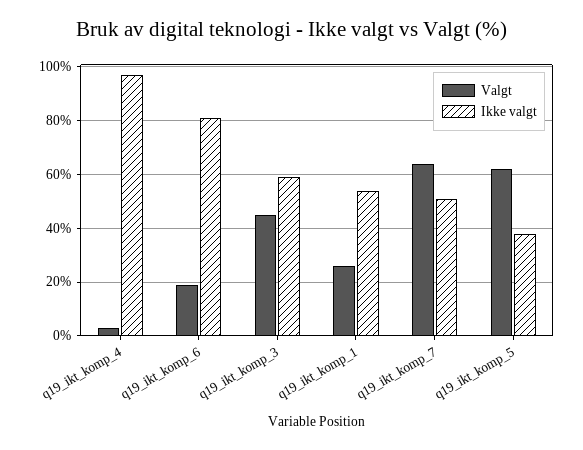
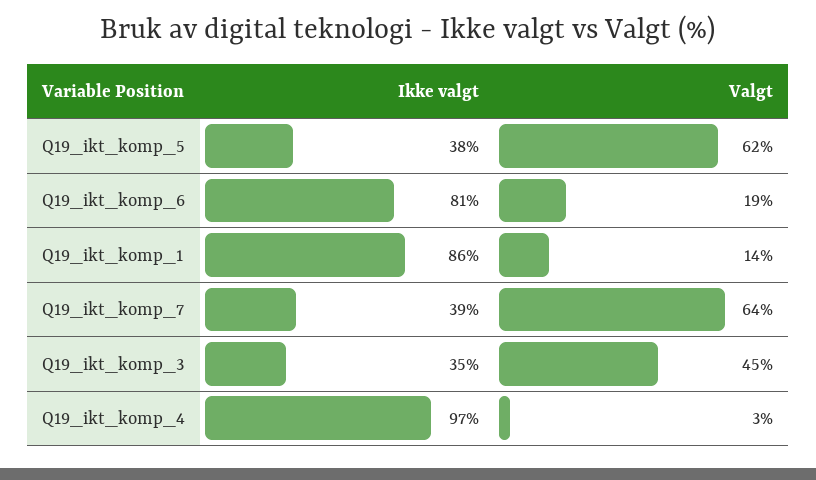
  {
    "Valgt": {
      "q19_ikt_komp_4": 3,
      "q19_ikt_komp_6": 19,
      "q19_ikt_komp_3": 45,
-     "q19_ikt_komp_1": 25,
+     "q19_ikt_komp_1": 14,
      "q19_ikt_komp_7": 64,
      "q19_ikt_komp_5": 62
    },
    "Ikke valgt": {
      "q19_ikt_komp_4": 97,
      "q19_ikt_komp_6": 81,
-     "q19_ikt_komp_3": 60,
+     "q19_ikt_komp_3": 35,
-     "q19_ikt_komp_1": 55,
+     "q19_ikt_komp_1": 86,
-     "q19_ikt_komp_7": 50,
+     "q19_ikt_komp_7": 39,
      "q19_ikt_komp_5": 38
    }
  }

